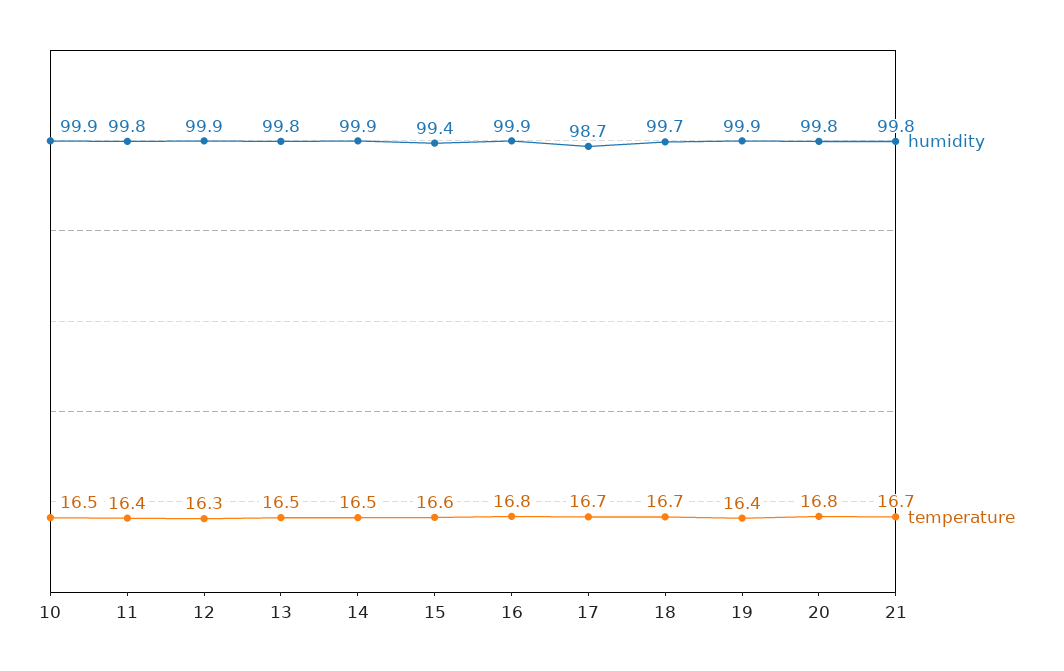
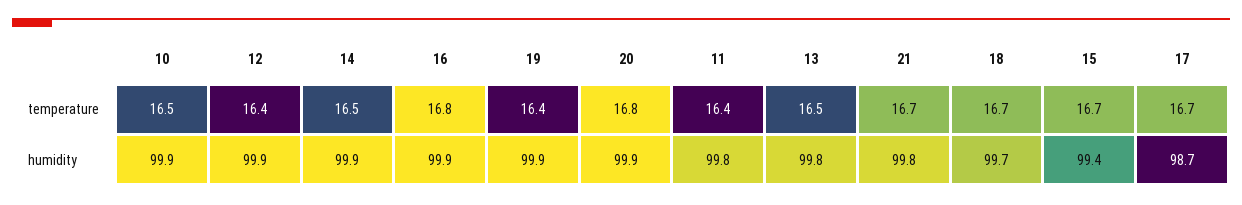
  {
    "humidity": {
      "10": 99.9,
      "11": 99.8,
      "12": 99.9,
      "13": 99.8,
      "14": 99.9,
      "15": 99.4,
      "16": 99.9,
      "17": 98.7,
      "18": 99.7,
      "19": 99.9,
-     "20": 99.8,
+     "20": 99.9,
      "21": 99.8
    },
    "temperature": {
      "10": 16.5,
      "11": 16.4,
-     "12": 16.3,
+     "12": 16.4,
      "13": 16.5,
      "14": 16.5,
-     "15": 16.6,
+     "15": 16.7,
      "16": 16.8,
      "17": 16.7,
      "18": 16.7,
      "19": 16.4,
      "20": 16.8,
      "21": 16.7
    }
  }

